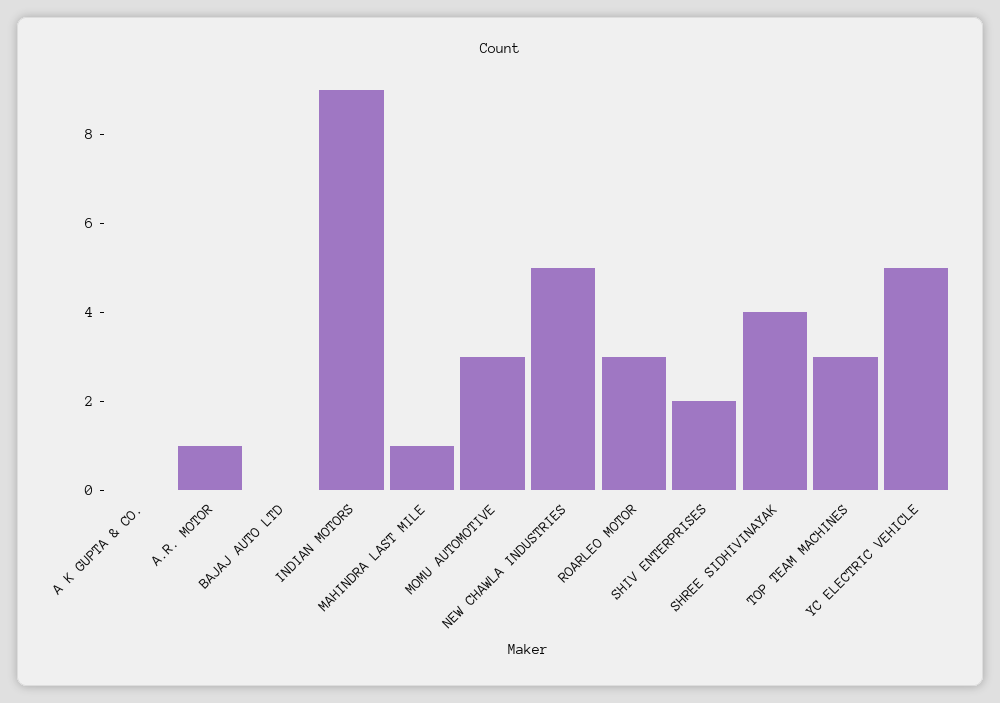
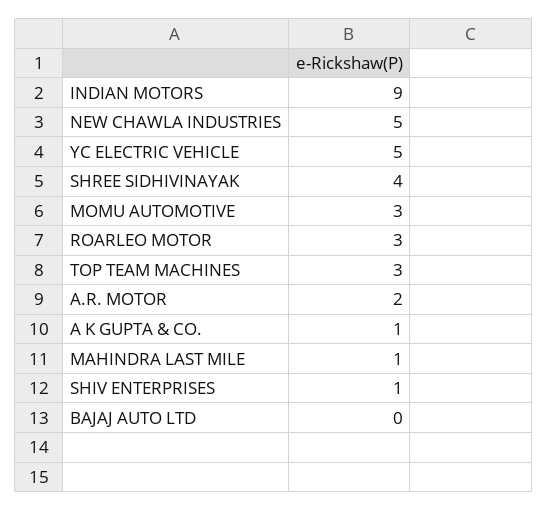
  {
-   "A K GUPTA & CO.": 0,
+   "A K GUPTA & CO.": 1,
-   "A.R. MOTOR": 1,
+   "A.R. MOTOR": 2,
    "BAJAJ AUTO LTD": 0,
    "INDIAN MOTORS": 9,
    "MAHINDRA LAST MILE": 1,
    "MOMU AUTOMOTIVE": 3,
    "NEW CHAWLA INDUSTRIES": 5,
    "ROARLEO MOTOR": 3,
-   "SHIV ENTERPRISES": 2,
+   "SHIV ENTERPRISES": 1,
    "SHREE SIDHIVINAYAK": 4,
    "TOP TEAM MACHINES": 3,
    "YC ELECTRIC VEHICLE": 5
  }

